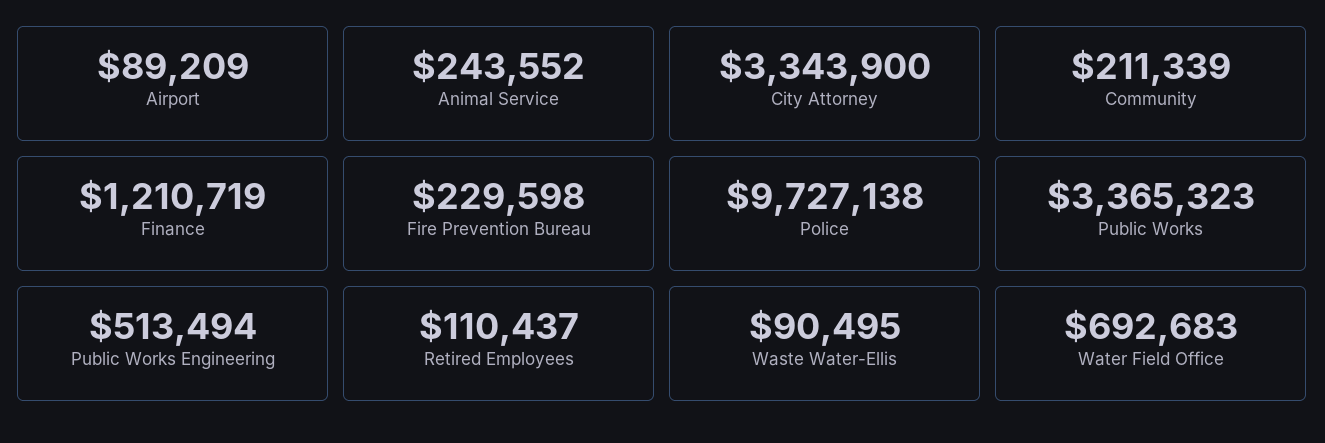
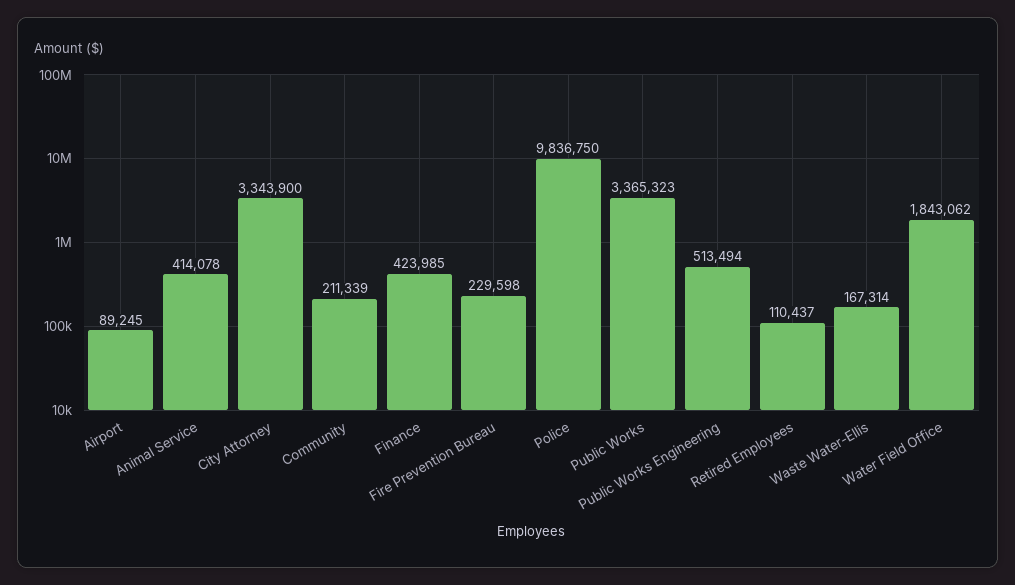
  {
-   "Airport": 89209,
+   "Airport": 89245,
-   "Animal Service": 243552,
+   "Animal Service": 414078,
    "City Attorney": 3343900,
    "Community": 211339,
-   "Finance": 1210719,
+   "Finance": 423985,
    "Fire Prevention Bureau": 229598,
-   "Police": 9727138,
+   "Police": 9836750,
    "Public Works": 3365323,
    "Public Works Engineering": 513494,
    "Retired Employees": 110437,
-   "Waste Water-Ellis": 90495,
+   "Waste Water-Ellis": 167314,
-   "Water Field Office": 692683
+   "Water Field Office": 1843062
  }

